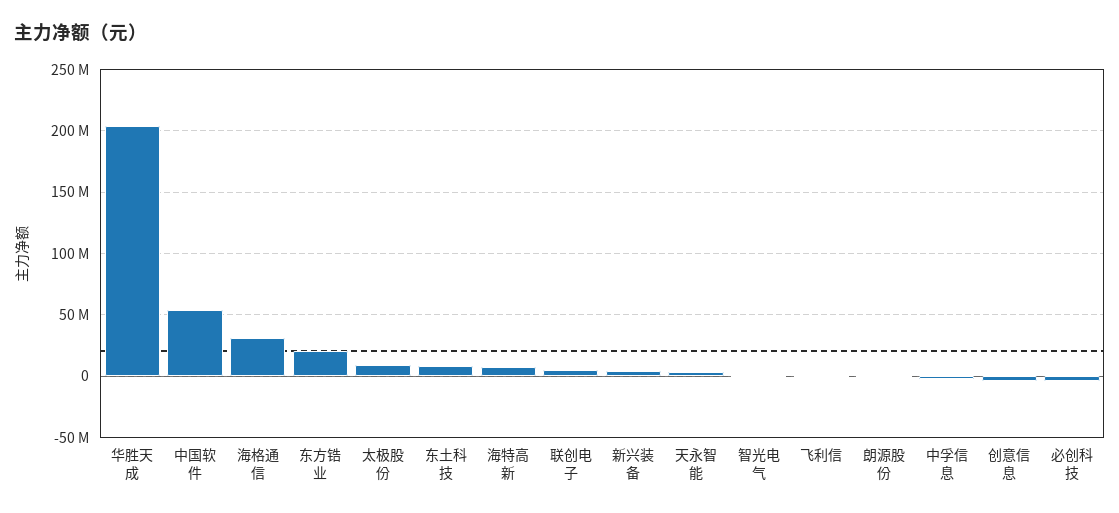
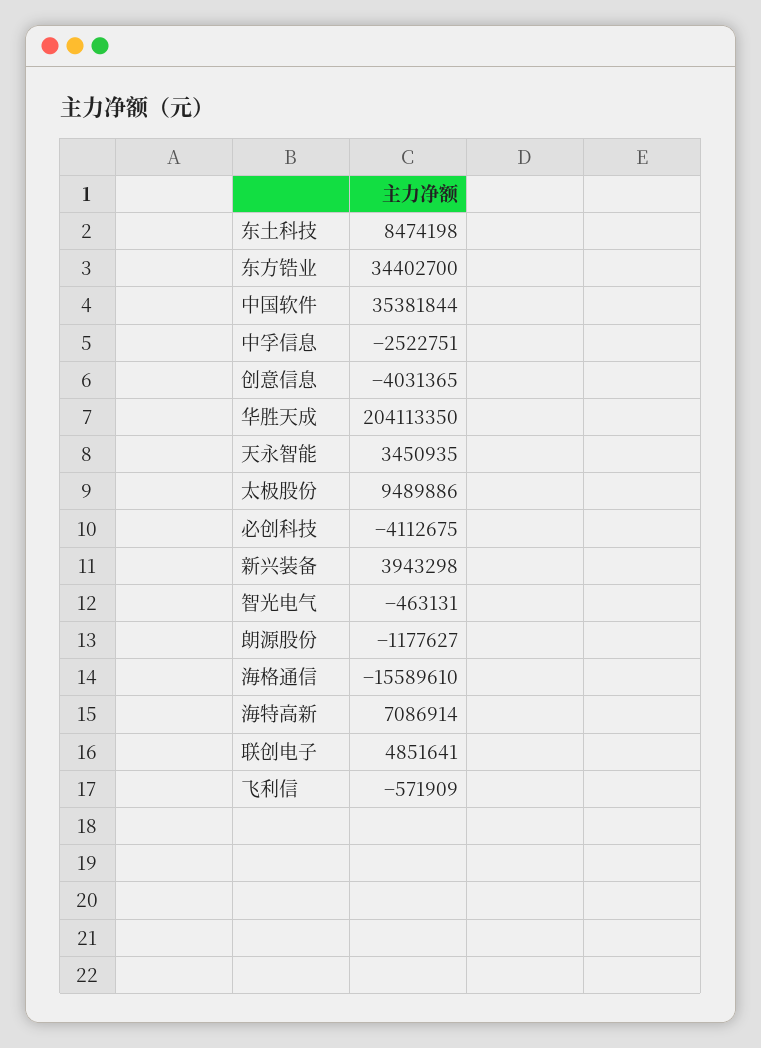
  {
    "华胜天成": 204113350,
-   "中国软件": 55000000,
+   "中国软件": 35381844,
-   "海格通信": 30000000,
+   "海格通信": -15589610,
-   "东方锆业": 20000000,
+   "东方锆业": 34402700,
    "太极股份": 9489886,
    "东土科技": 8474198,
    "海特高新": 7086914,
    "联创电子": 4851641,
    "新兴装备": 3943298,
    "天永智能": 3450935,
    "智光电气": -463131,
    "飞利信": -571909,
    "朗源股份": -1177627,
    "中孚信息": -2522751,
    "创意信息": -4031365,
    "必创科技": -4112675
  }

